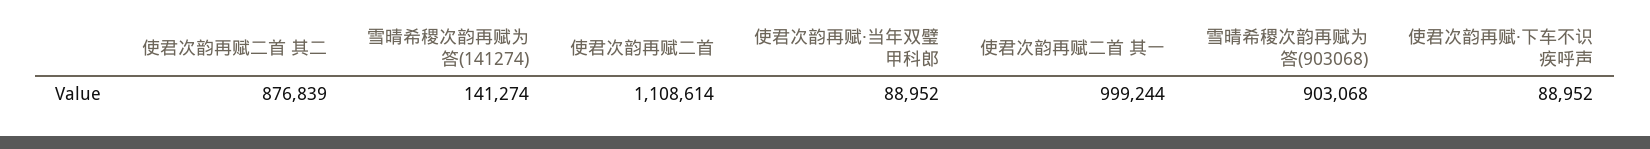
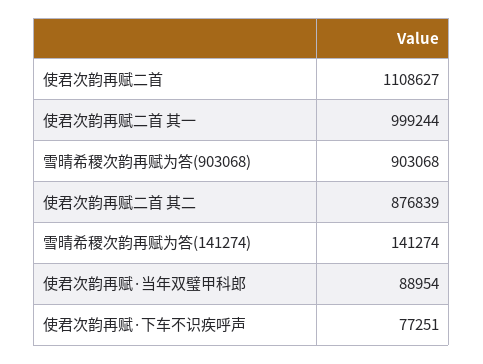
  {
    "使君次韵再赋二首 其二": 876839,
    "雪晴希稷次韵再赋为答(141274)": 141274,
-   "使君次韵再赋二首": 1108614,
+   "使君次韵再赋二首": 1108627,
-   "使君次韵再赋·当年双璧甲科郎": 88952,
+   "使君次韵再赋·当年双璧甲科郎": 88954,
    "使君次韵再赋二首 其一": 999244,
    "雪晴希稷次韵再赋为答(903068)": 903068,
-   "使君次韵再赋·下车不识疾呼声": 88952
+   "使君次韵再赋·下车不识疾呼声": 77251
  }

